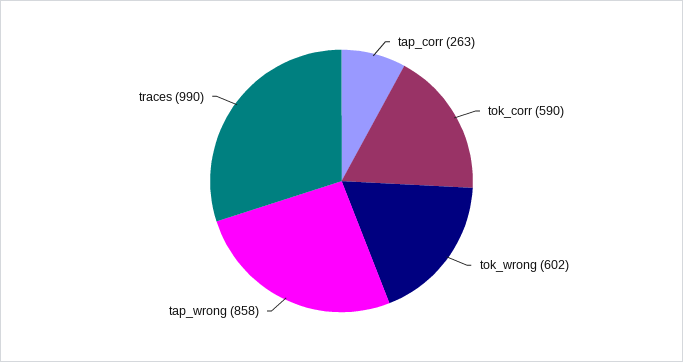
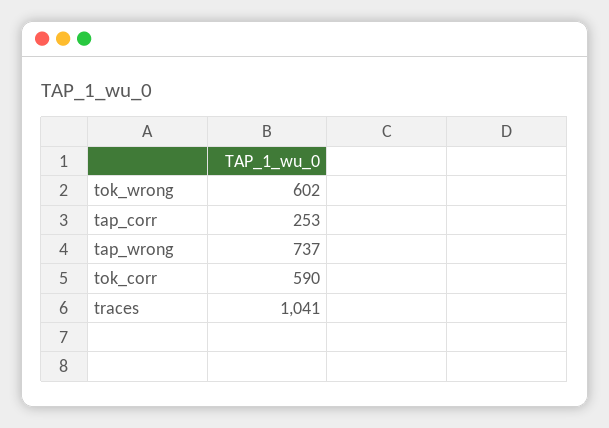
  {
-   "tap_corr": 263,
+   "tap_corr": 253,
    "tok_corr": 590,
    "tok_wrong": 602,
-   "tap_wrong": 858,
+   "tap_wrong": 737,
-   "traces": 990
+   "traces": 1041
  }

